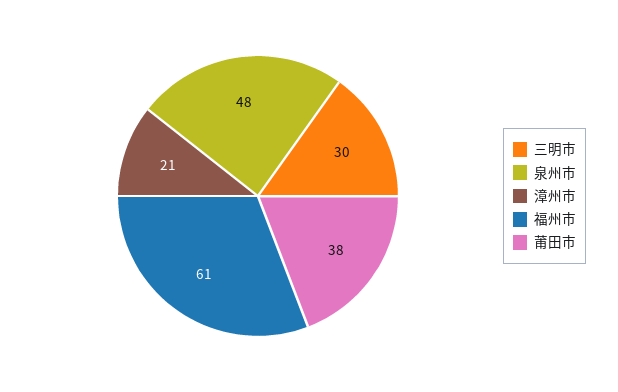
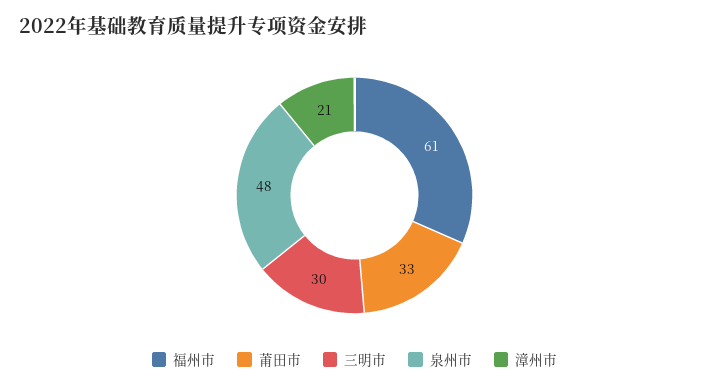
  {
    "三明市": 30,
    "泉州市": 48,
    "漳州市": 21,
    "福州市": 61,
-   "莆田市": 38
+   "莆田市": 33
  }

